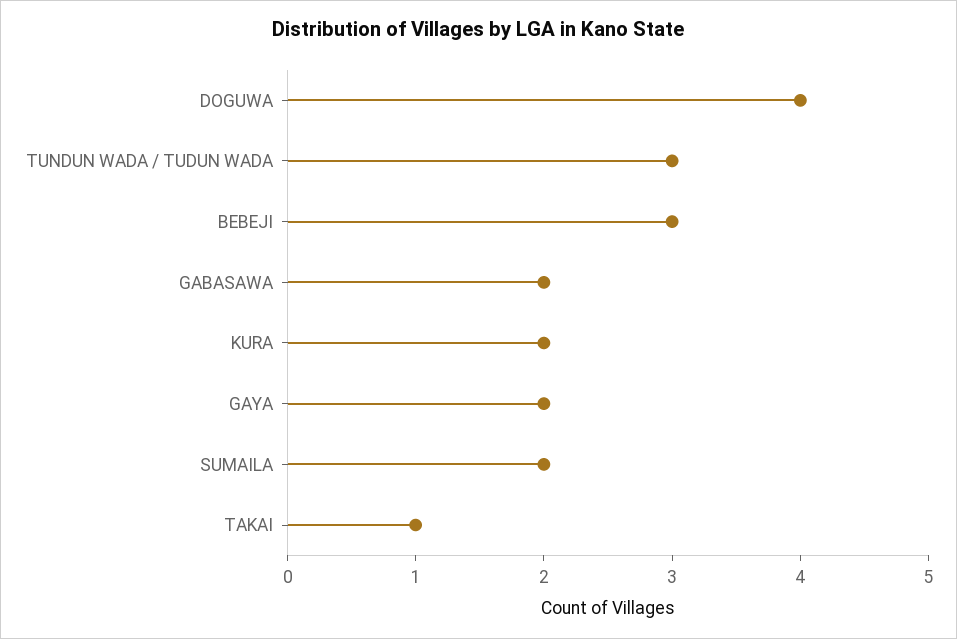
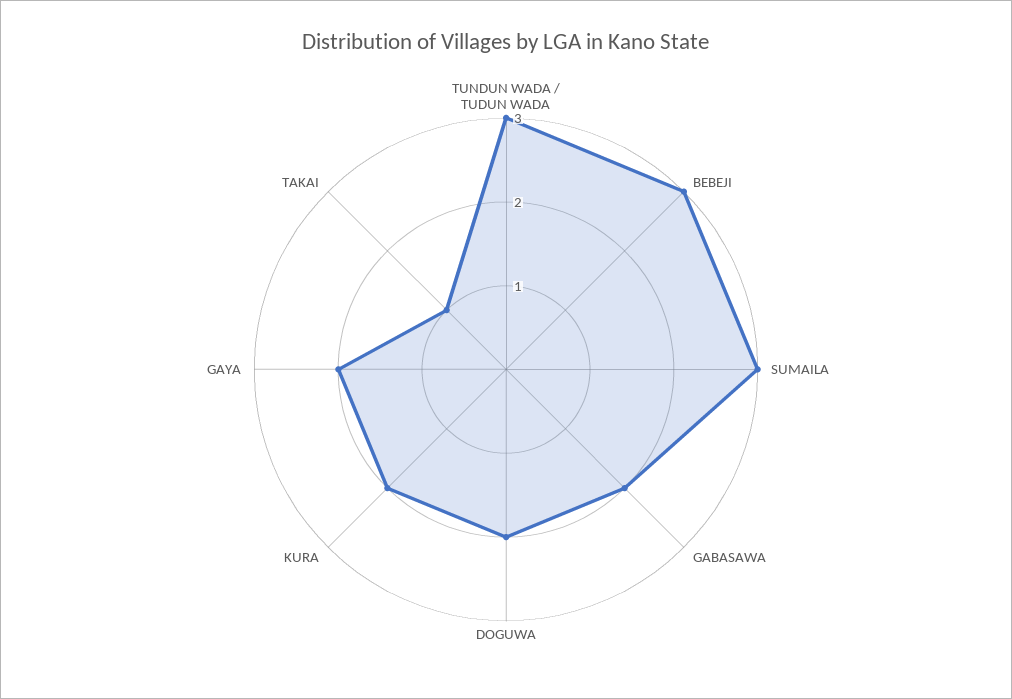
  {
-   "DOGUWA": 4,
+   "DOGUWA": 2,
    "TUNDUN WADA / TUDUN WADA": 3,
    "BEBEJI": 3,
    "GABASAWA": 2,
    "KURA": 2,
    "GAYA": 2,
-   "SUMAILA": 2,
+   "SUMAILA": 3,
    "TAKAI": 1
  }

